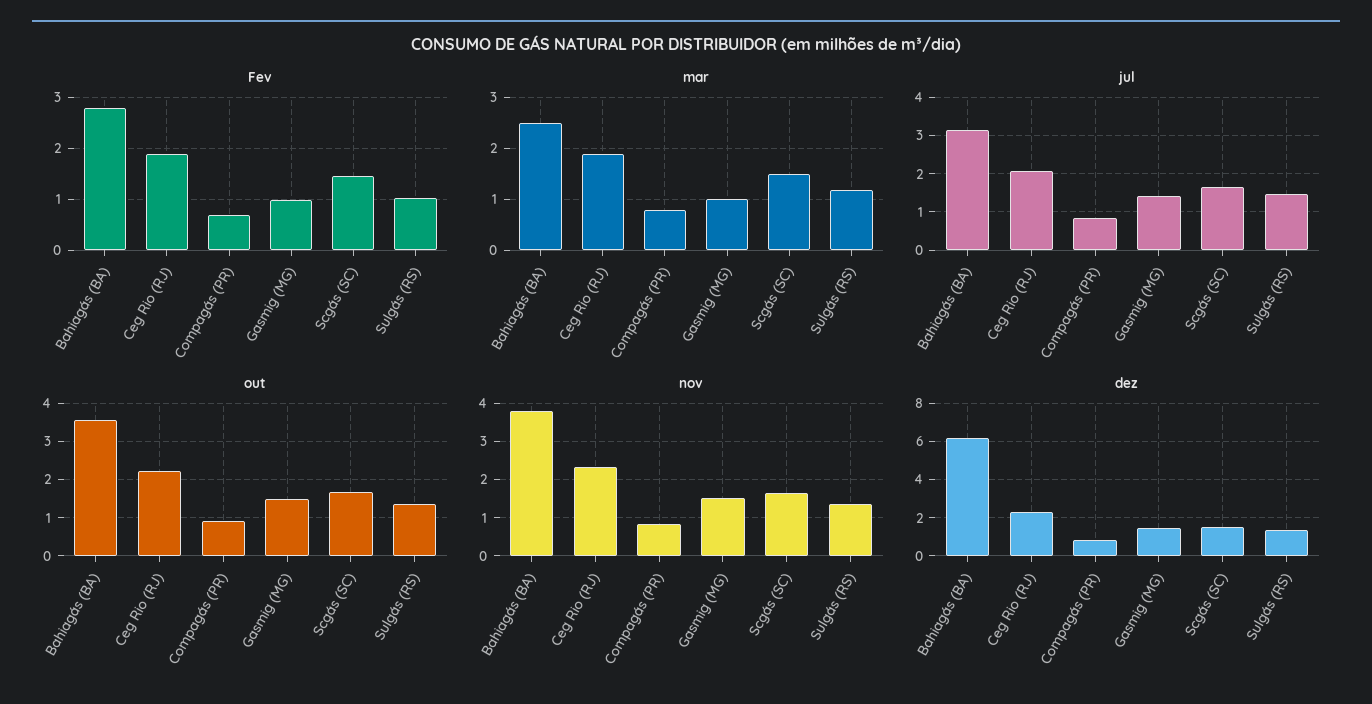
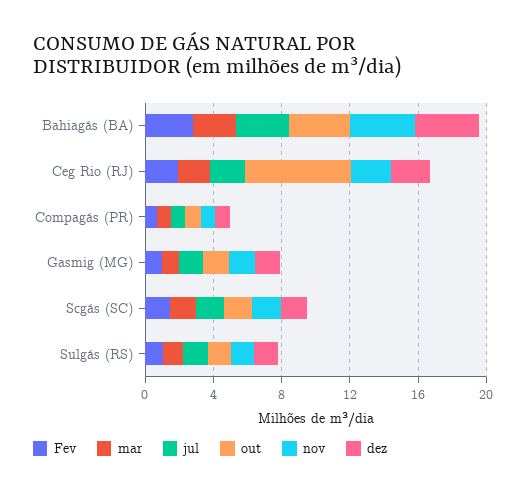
  {
    "Fev": {
      "Bahiagás (BA)": 2.8,
      "Ceg Rio (RJ)": 1.8,
      "Compagás (PR)": 0.8,
      "Gasmig (MG)": 1,
      "Scgás (SC)": 1.4,
      "Sulgás (RS)": 1
    },
    "mar": {
      "Bahiagás (BA)": 2.6,
      "Ceg Rio (RJ)": 1.8,
      "Compagás (PR)": 0.8,
      "Gasmig (MG)": 1,
      "Scgás (SC)": 1.4,
      "Sulgás (RS)": 1.2
    },
    "jul": {
      "Bahiagás (BA)": 3.2,
      "Ceg Rio (RJ)": 2,
      "Compagás (PR)": 0.8,
      "Gasmig (MG)": 1.4,
      "Scgás (SC)": 1.6,
      "Sulgás (RS)": 1.4
    },
    "out": {
      "Bahiagás (BA)": 3.6,
-     "Ceg Rio (RJ)": 2.2,
+     "Ceg Rio (RJ)": 6,
      "Compagás (PR)": 1,
      "Gasmig (MG)": 1.4,
      "Scgás (SC)": 1.6,
      "Sulgás (RS)": 1.4
    },
    "nov": {
      "Bahiagás (BA)": 3.8,
      "Ceg Rio (RJ)": 2.4,
      "Compagás (PR)": 0.8,
      "Gasmig (MG)": 1.6,
      "Scgás (SC)": 1.6,
      "Sulgás (RS)": 1.4
    },
    "dez": {
-     "Bahiagás (BA)": 6,
+     "Bahiagás (BA)": 4,
      "Ceg Rio (RJ)": 2.5,
      "Compagás (PR)": 1,
      "Gasmig (MG)": 1.5,
      "Scgás (SC)": 1.5,
      "Sulgás (RS)": 1.5
    }
  }

